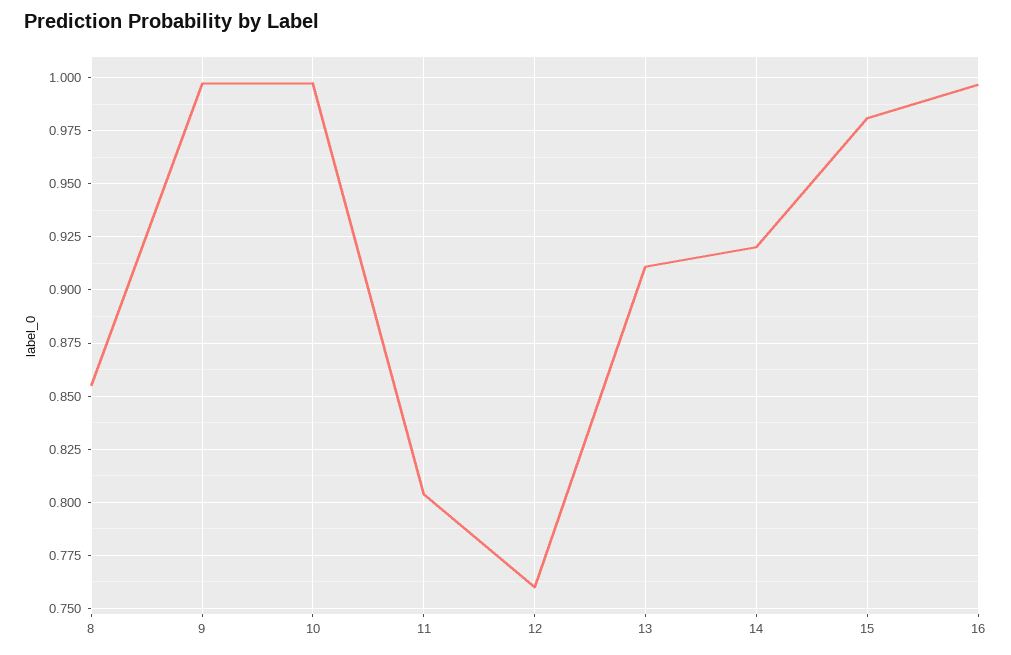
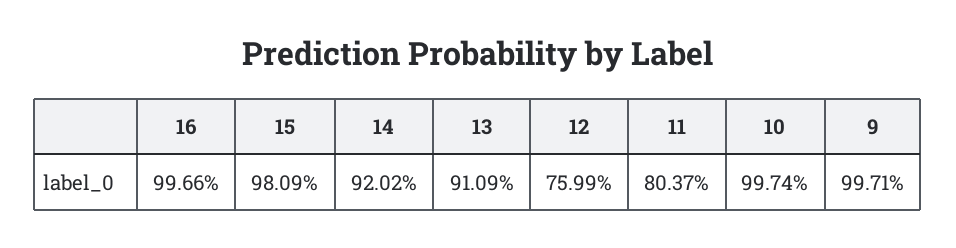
  {
-   "8": 0.855,
    "9": 0.9971,
    "10": 0.9974,
    "11": 0.8037,
    "12": 0.7599,
    "13": 0.9109,
    "14": 0.9202,
    "15": 0.9809,
    "16": 0.9966
  }

